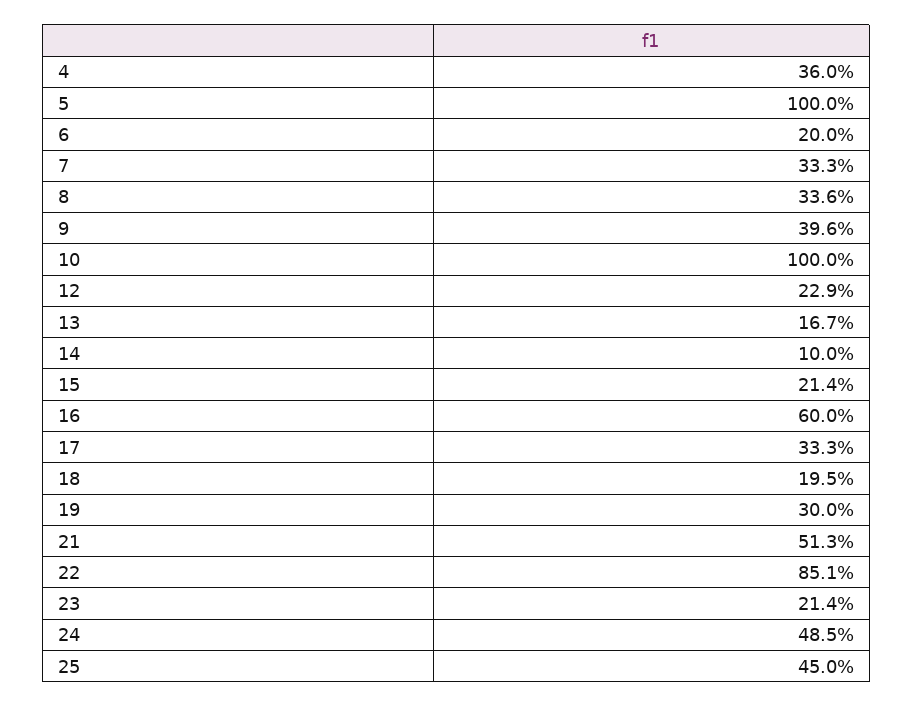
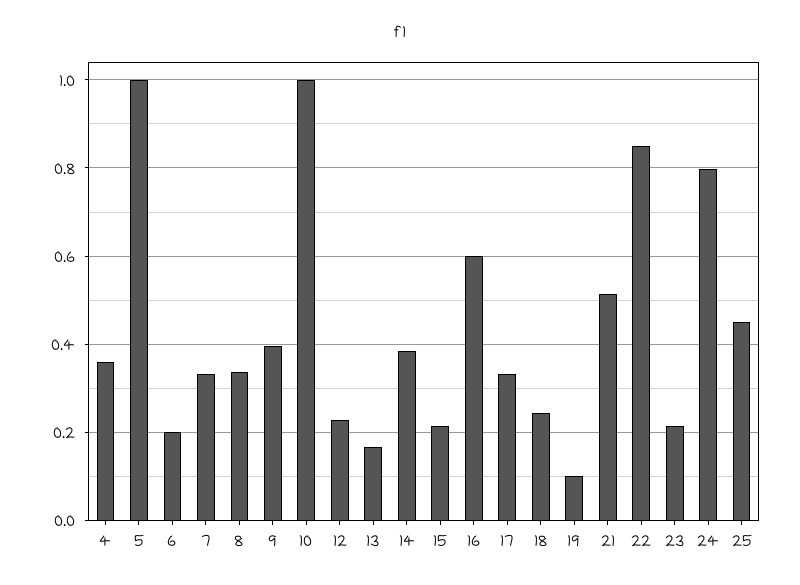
  {
    "4": 0.36,
    "5": 1,
    "6": 0.2,
    "7": 0.333,
    "8": 0.336,
    "9": 0.396,
    "10": 1,
    "12": 0.229,
    "13": 0.167,
-   "14": 0.1,
+   "14": 0.38,
    "15": 0.214,
    "16": 0.6,
    "17": 0.333,
-   "18": 0.195,
+   "18": 0.24,
-   "19": 0.3,
+   "19": 0.1,
    "21": 0.513,
    "22": 0.851,
    "23": 0.214,
-   "24": 0.485,
+   "24": 0.8,
    "25": 0.45
  }

